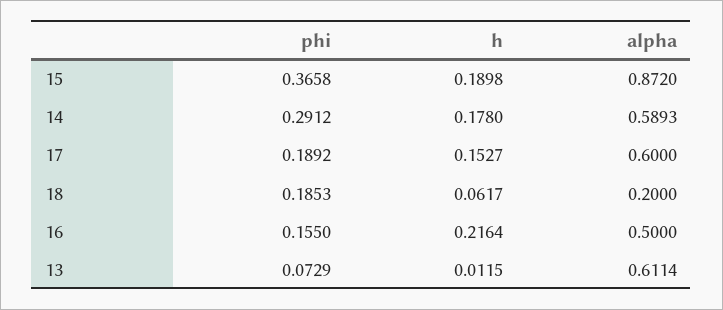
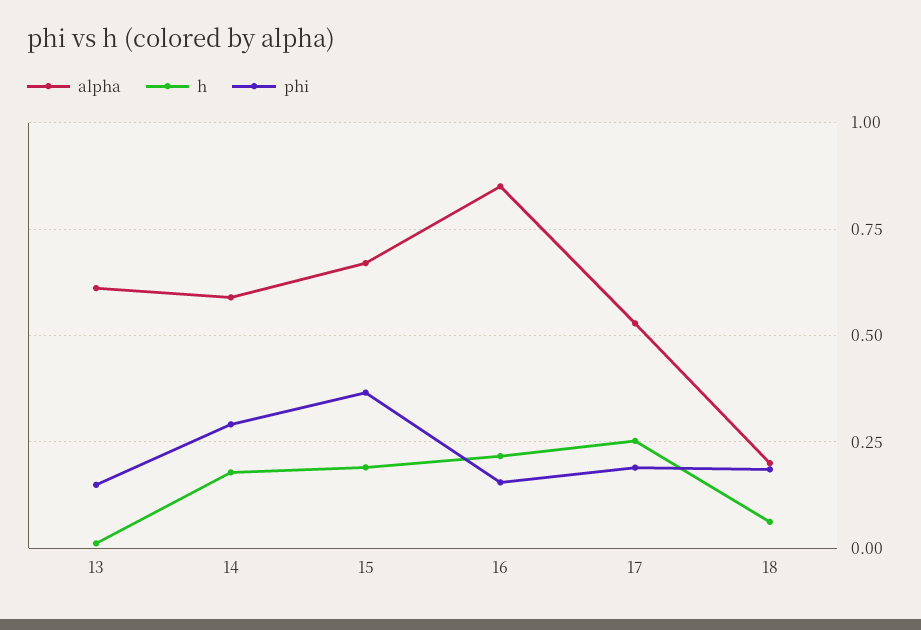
  {
    "phi": {
      "15": 0.3658,
      "14": 0.2912,
      "17": 0.1892,
      "18": 0.1853,
      "16": 0.155,
-     "13": 0.0729
+     "13": 0.15
    },
    "h": {
      "15": 0.1898,
      "14": 0.178,
-     "17": 0.1527,
+     "17": 0.25,
      "18": 0.0617,
      "16": 0.2164,
      "13": 0.0115
    },
    "alpha": {
-     "15": 0.872,
+     "15": 0.675,
      "14": 0.5893,
-     "17": 0.6,
+     "17": 0.525,
      "18": 0.2,
-     "16": 0.5,
+     "16": 0.85,
      "13": 0.6114
    }
  }

